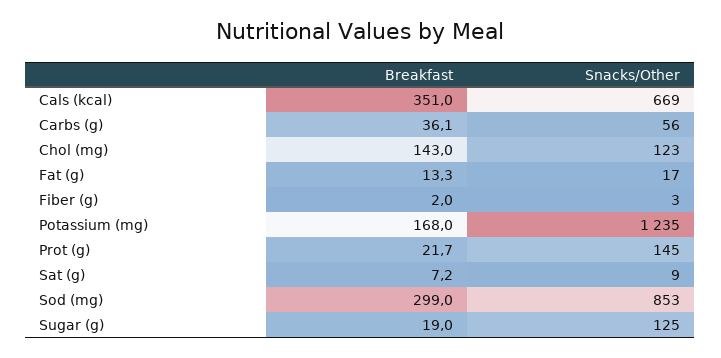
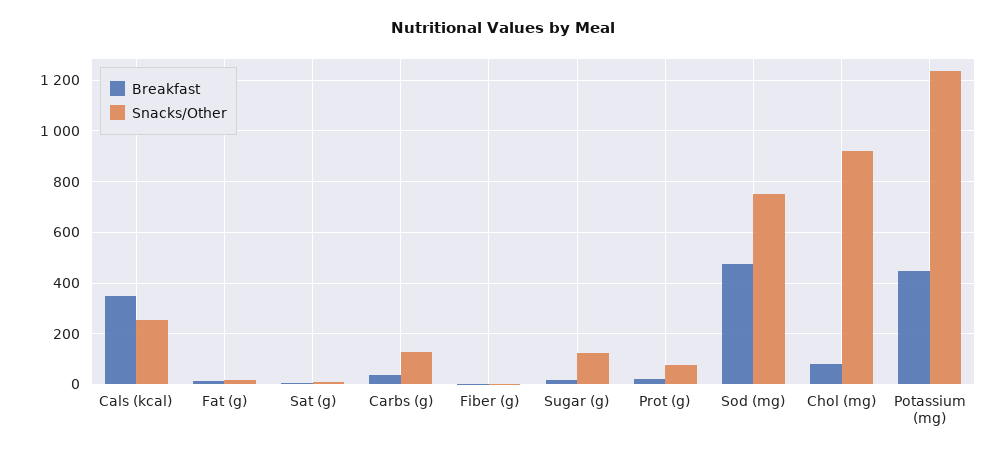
  {
    "Breakfast": {
      "Cals (kcal)": 351,
      "Carbs (g)": 36.1,
-     "Chol (mg)": 143,
+     "Chol (mg)": 75,
      "Fat (g)": 13.3,
      "Fiber (g)": 2,
-     "Potassium (mg)": 168,
+     "Potassium (mg)": 450,
      "Prot (g)": 21.7,
      "Sat (g)": 7.2,
-     "Sod (mg)": 299,
+     "Sod (mg)": 475,
      "Sugar (g)": 19
    },
    "Snacks/Other": {
-     "Cals (kcal)": 669,
+     "Cals (kcal)": 250,
-     "Carbs (g)": 56,
+     "Carbs (g)": 125,
-     "Chol (mg)": 123,
+     "Chol (mg)": 925,
      "Fat (g)": 17,
      "Fiber (g)": 3,
      "Potassium (mg)": 1235,
-     "Prot (g)": 145,
+     "Prot (g)": 75,
      "Sat (g)": 9,
-     "Sod (mg)": 853,
+     "Sod (mg)": 750,
      "Sugar (g)": 125
    }
  }

